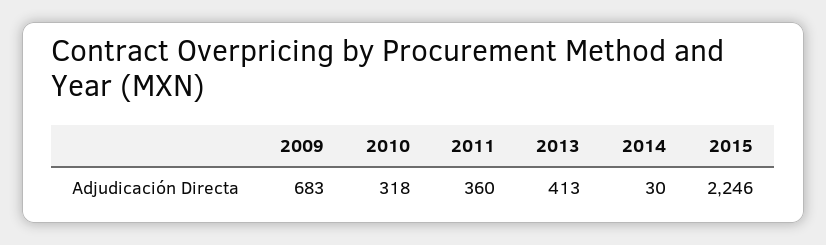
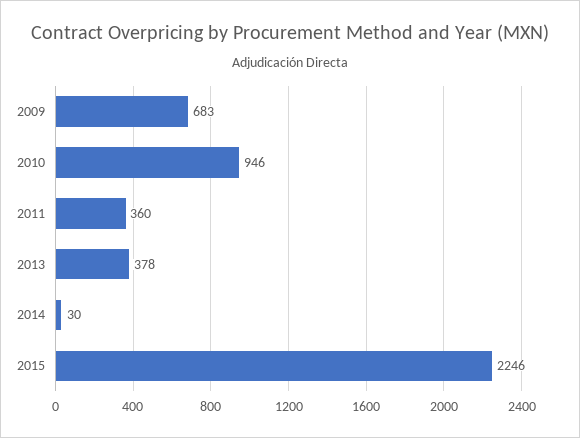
  {
    "2009": 683,
-   "2010": 318,
+   "2010": 946,
    "2011": 360,
-   "2013": 413,
+   "2013": 378,
    "2014": 30,
    "2015": 2246
  }

